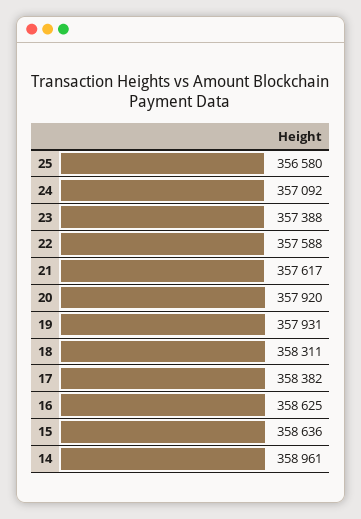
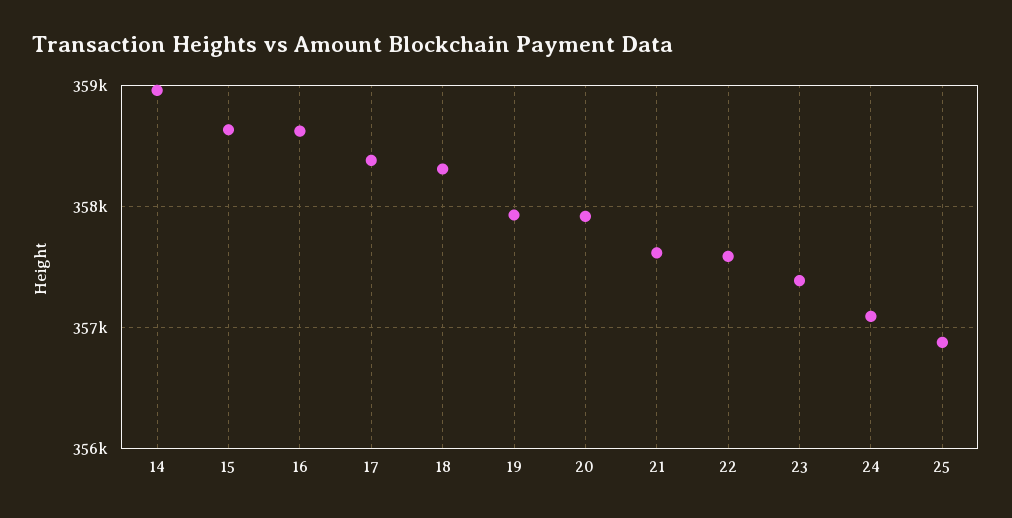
  {
-   "25": 356580,
+   "25": 356900,
    "24": 357092,
    "23": 357388,
    "22": 357588,
    "21": 357617,
    "20": 357920,
    "19": 357931,
    "18": 358311,
    "17": 358382,
    "16": 358625,
    "15": 358636,
    "14": 358961
  }

